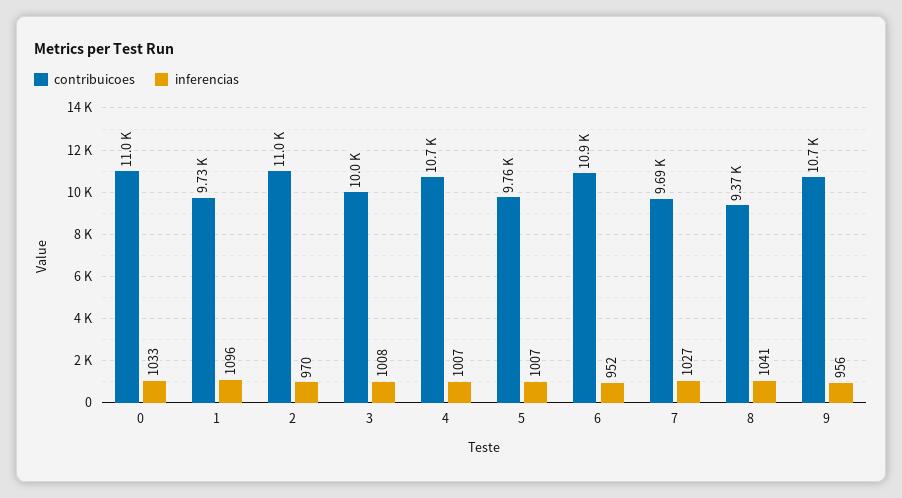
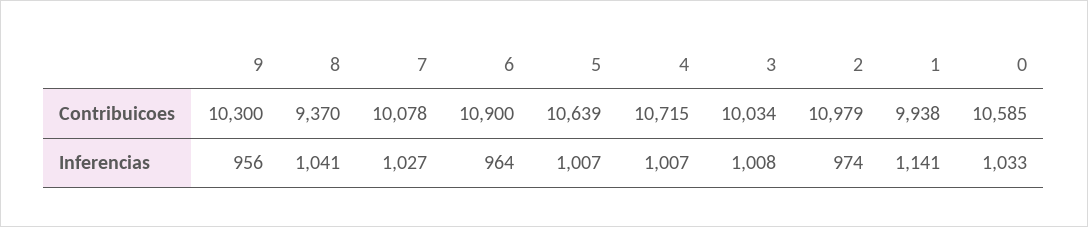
  {
    "contribuicoes": {
-     "0": 11000,
+     "0": 10585,
-     "1": 9730,
+     "1": 9938,
      "2": 10979,
      "3": 10034,
      "4": 10715,
-     "5": 9760,
+     "5": 10639,
      "6": 10900,
-     "7": 9690,
+     "7": 10078,
      "8": 9370,
-     "9": 10700
+     "9": 10300
    },
    "inferencias": {
      "0": 1033,
-     "1": 1096,
+     "1": 1141,
-     "2": 970,
+     "2": 974,
      "3": 1008,
      "4": 1007,
      "5": 1007,
-     "6": 952,
+     "6": 964,
      "7": 1027,
      "8": 1041,
      "9": 956
    }
  }

